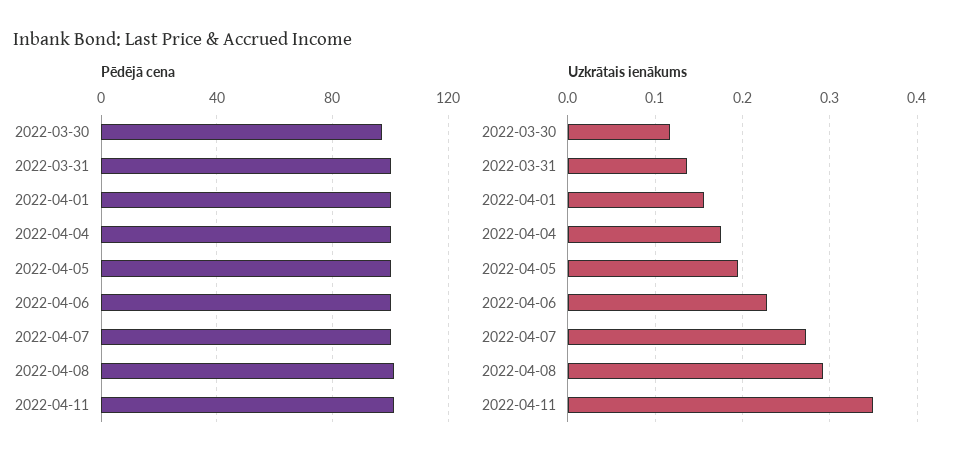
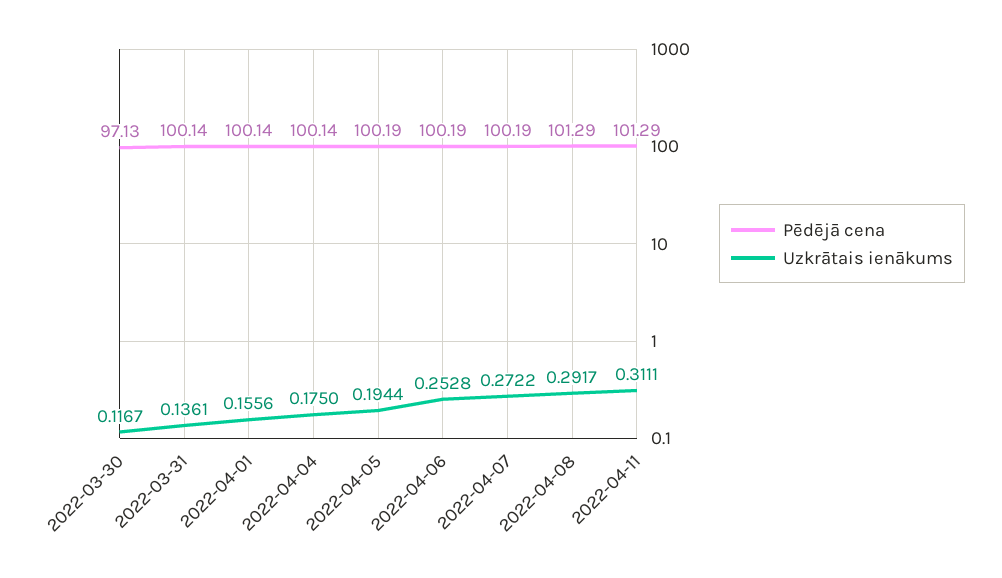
  {
    "Pēdējā cena": {
      "2022-03-30": 97.13,
      "2022-03-31": 100.14,
      "2022-04-01": 100.14,
      "2022-04-04": 100.14,
      "2022-04-05": 100.19,
      "2022-04-06": 100.19,
      "2022-04-07": 100.19,
      "2022-04-08": 101.29,
      "2022-04-11": 101.29
    },
    "Uzkrātais ienākums": {
      "2022-03-30": 0.1167,
      "2022-03-31": 0.1361,
      "2022-04-01": 0.1556,
      "2022-04-04": 0.175,
      "2022-04-05": 0.1944,
-     "2022-04-06": 0.23,
+     "2022-04-06": 0.2528,
      "2022-04-07": 0.2722,
      "2022-04-08": 0.2917,
-     "2022-04-11": 0.35
+     "2022-04-11": 0.3111
    }
  }

